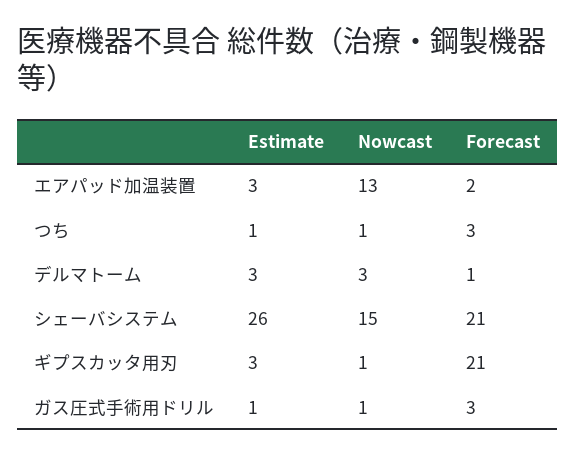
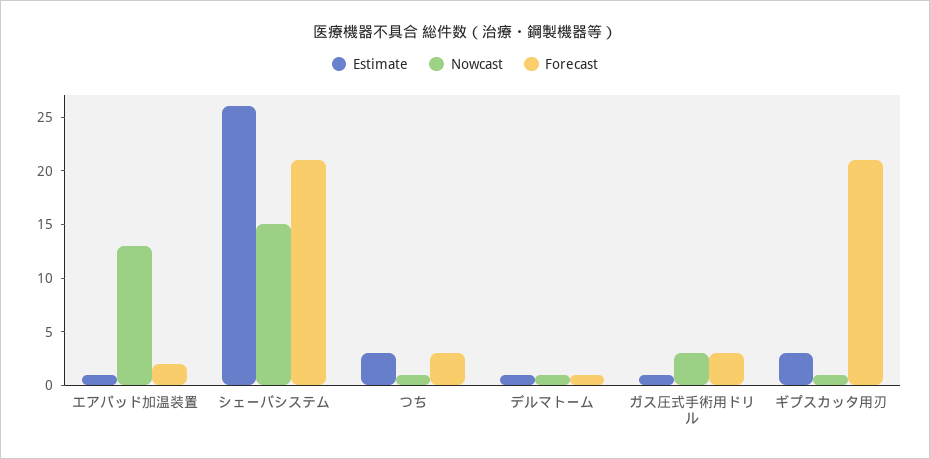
  {
    "Estimate": {
-     "エアパッド加温装置": 3,
+     "エアパッド加温装置": 1,
-     "つち": 1,
+     "つち": 3,
-     "デルマトーム": 3,
+     "デルマトーム": 1,
      "シェーバシステム": 26,
      "ギプスカッタ用刃": 3,
      "ガス圧式手術用ドリル": 1
    },
    "Nowcast": {
      "エアパッド加温装置": 13,
      "つち": 1,
-     "デルマトーム": 3,
+     "デルマトーム": 1,
      "シェーバシステム": 15,
      "ギプスカッタ用刃": 1,
-     "ガス圧式手術用ドリル": 1
+     "ガス圧式手術用ドリル": 3
    },
    "Forecast": {
      "エアパッド加温装置": 2,
      "つち": 3,
      "デルマトーム": 1,
      "シェーバシステム": 21,
      "ギプスカッタ用刃": 21,
      "ガス圧式手術用ドリル": 3
    }
  }

